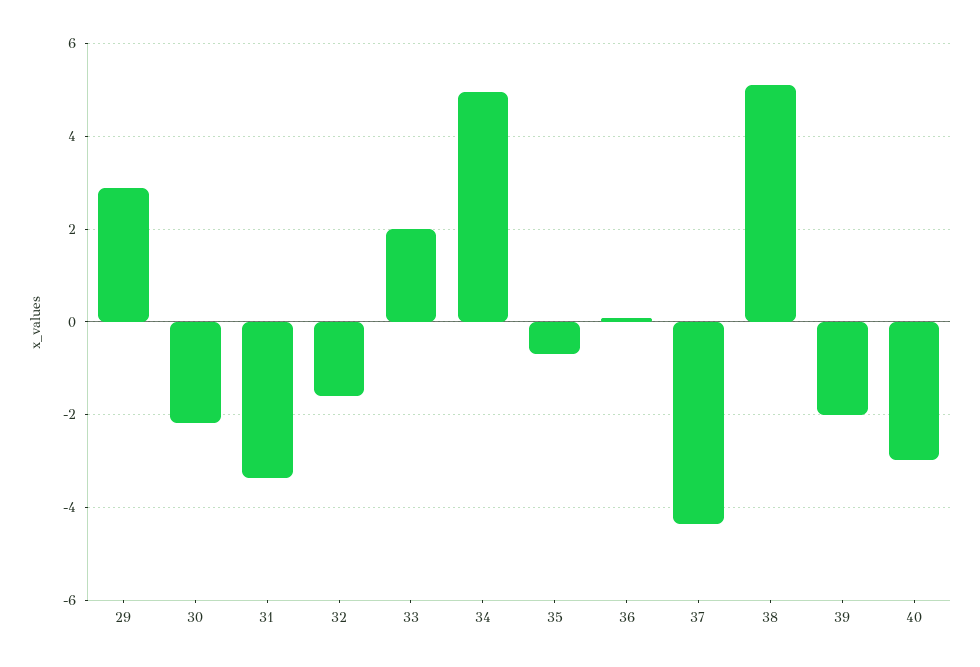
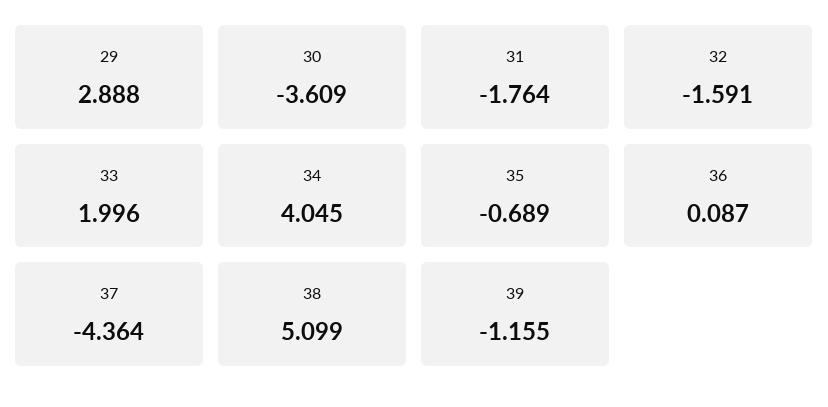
  {
    "29": 2.888,
-   "30": -2.2,
+   "30": -3.609,
-   "31": -3.4,
+   "31": -1.764,
    "32": -1.591,
    "33": 1.996,
-   "34": 5,
+   "34": 4.045,
    "35": -0.689,
    "36": 0.087,
    "37": -4.364,
    "38": 5.099,
-   "39": -2,
+   "39": -1.155
-   "40": -3
  }

